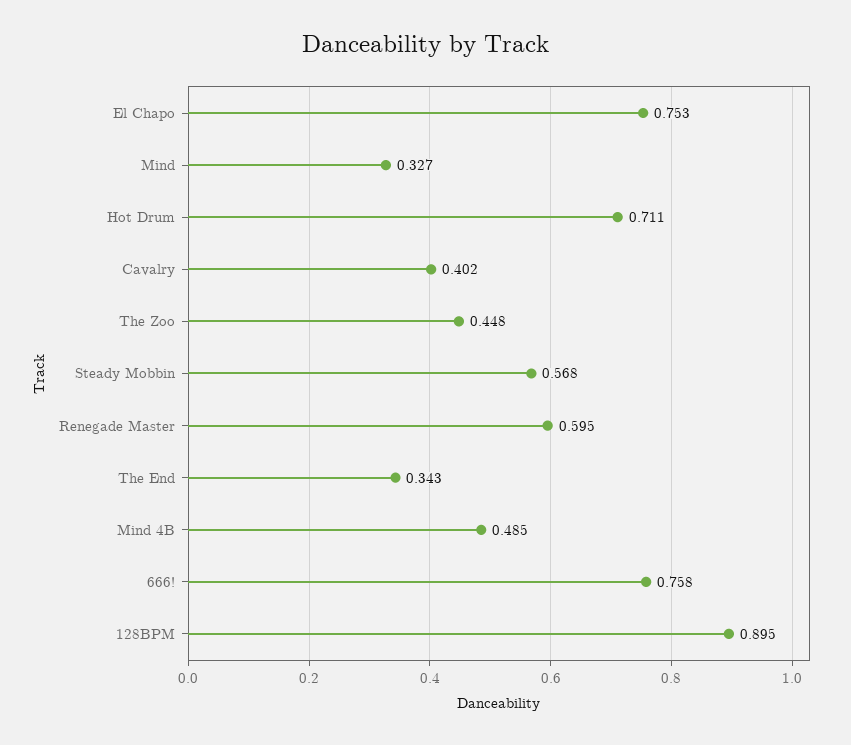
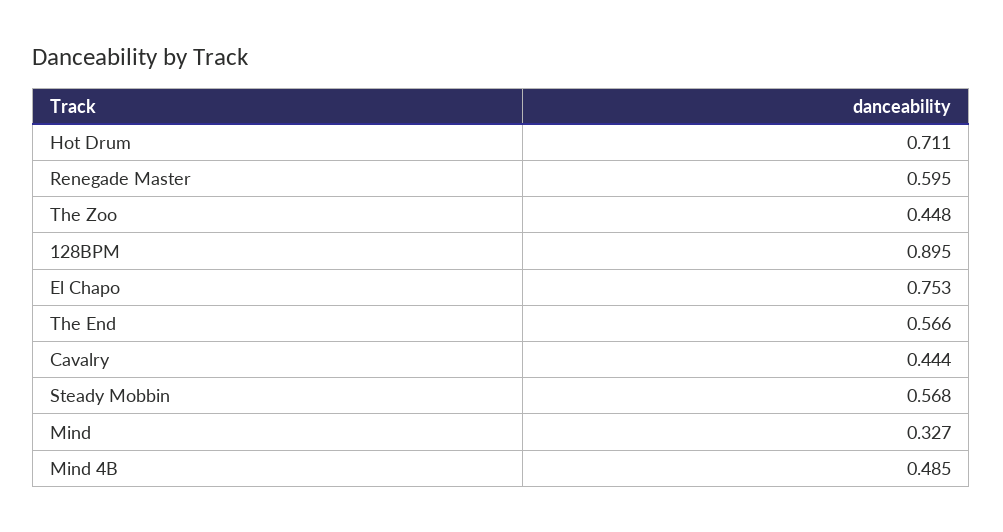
  {
    "El Chapo": 0.753,
    "Mind": 0.327,
    "Hot Drum": 0.711,
-   "Cavalry": 0.402,
+   "Cavalry": 0.444,
    "The Zoo": 0.448,
    "Steady Mobbin": 0.568,
    "Renegade Master": 0.595,
-   "The End": 0.343,
+   "The End": 0.566,
    "Mind 4B": 0.485,
-   "666!": 0.758,
    "128BPM": 0.895
  }

